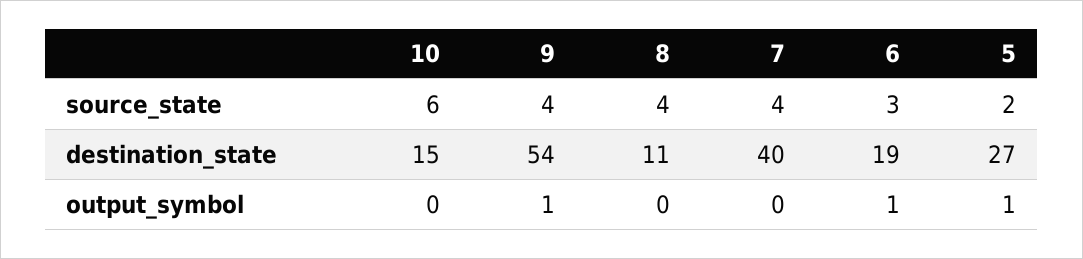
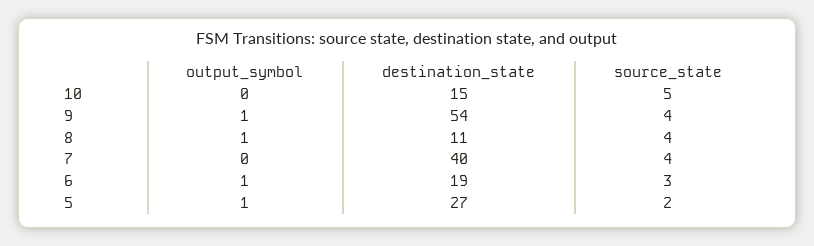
  {
    "10": {
-     "source_state": 6,
+     "source_state": 5,
      "destination_state": 15,
      "output_symbol": 0
    },
    "9": {
      "source_state": 4,
      "destination_state": 54,
      "output_symbol": 1
    },
    "8": {
      "source_state": 4,
      "destination_state": 11,
-     "output_symbol": 0
+     "output_symbol": 1
    },
    "7": {
      "source_state": 4,
      "destination_state": 40,
      "output_symbol": 0
    },
    "6": {
      "source_state": 3,
      "destination_state": 19,
      "output_symbol": 1
    },
    "5": {
      "source_state": 2,
      "destination_state": 27,
      "output_symbol": 1
    }
  }

